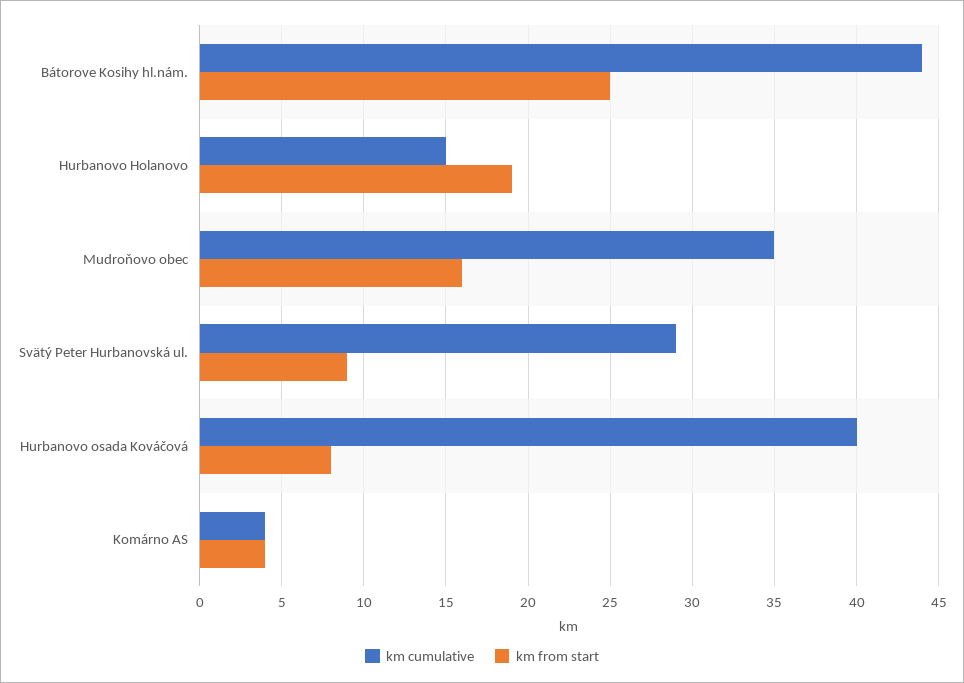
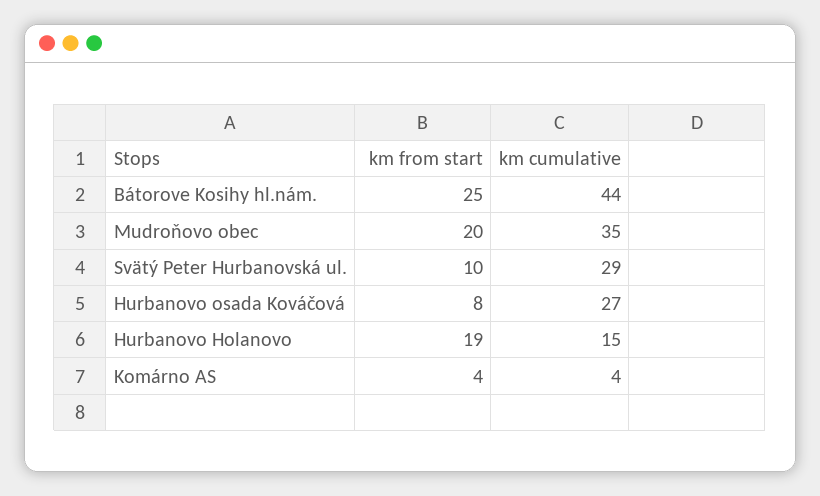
  {
    "km cumulative": {
      "Bátorove Kosihy hl.nám.": 44,
      "Hurbanovo Holanovo": 15,
      "Mudroňovo obec": 35,
      "Svätý Peter Hurbanovská ul.": 29,
-     "Hurbanovo osada Kováčová": 40,
+     "Hurbanovo osada Kováčová": 27,
      "Komárno AS": 4
    },
    "km from start": {
      "Bátorove Kosihy hl.nám.": 25,
      "Hurbanovo Holanovo": 19,
-     "Mudroňovo obec": 16,
+     "Mudroňovo obec": 20,
-     "Svätý Peter Hurbanovská ul.": 9,
+     "Svätý Peter Hurbanovská ul.": 10,
      "Hurbanovo osada Kováčová": 8,
      "Komárno AS": 4
    }
  }

